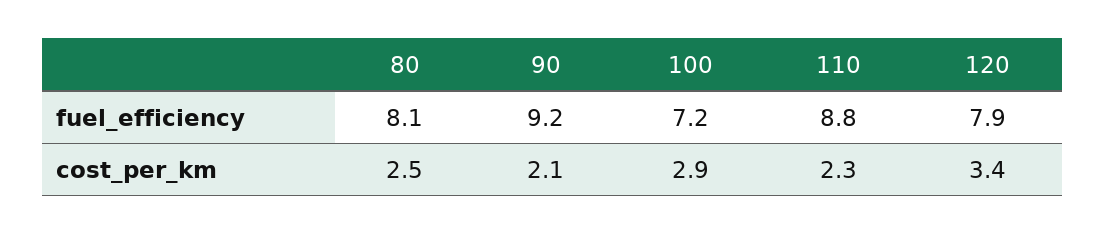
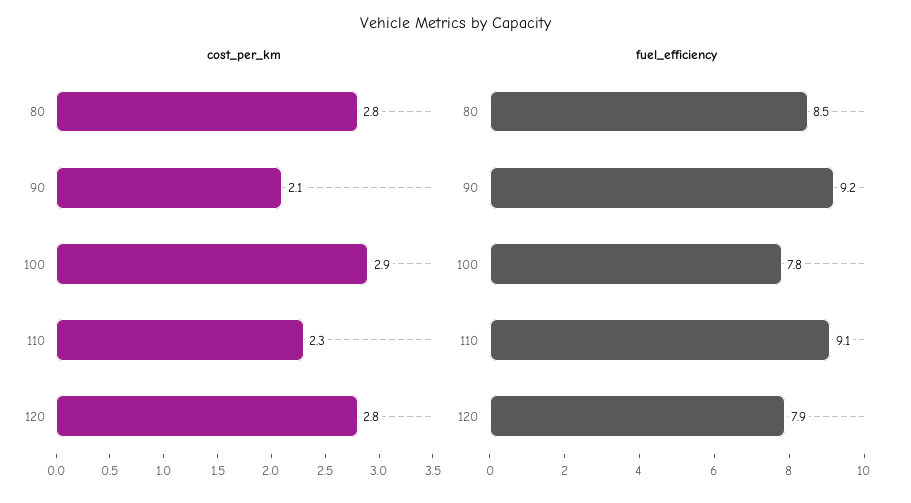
  {
    "fuel_efficiency": {
-     "80": 8.1,
+     "80": 8.5,
      "90": 9.2,
-     "100": 7.2,
+     "100": 7.8,
-     "110": 8.8,
+     "110": 9.1,
      "120": 7.9
    },
    "cost_per_km": {
-     "80": 2.5,
+     "80": 2.8,
      "90": 2.1,
      "100": 2.9,
      "110": 2.3,
-     "120": 3.4
+     "120": 2.8
    }
  }

